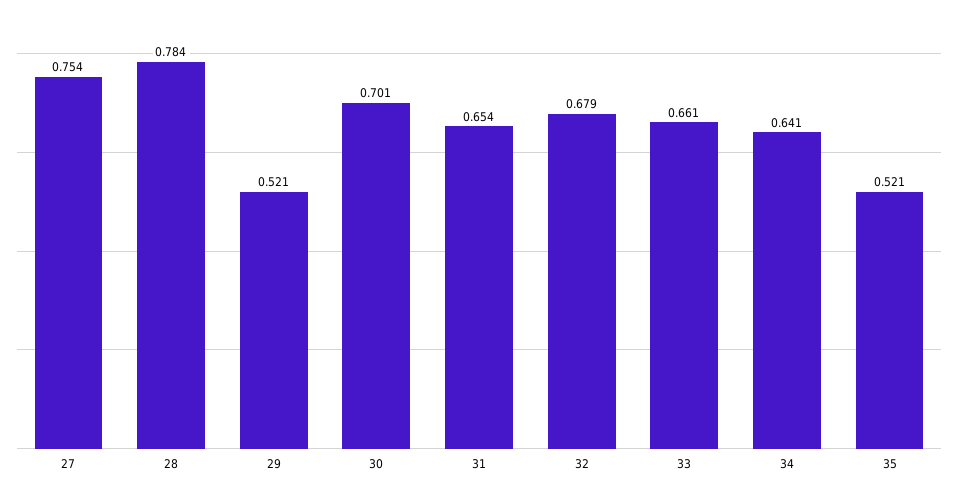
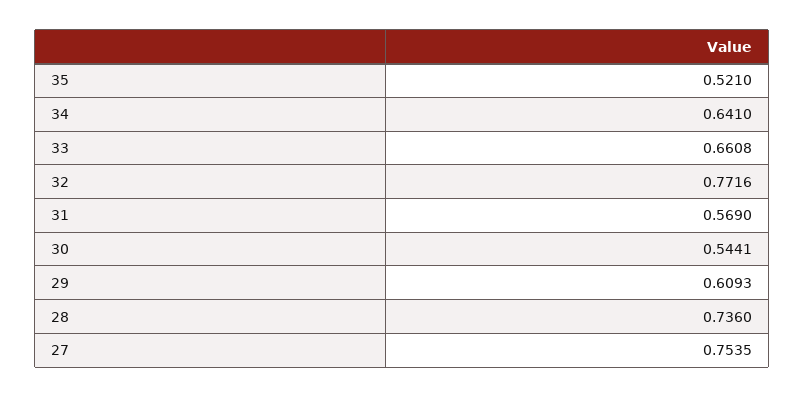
  {
    "27": 0.7535,
-   "28": 0.784,
+   "28": 0.736,
-   "29": 0.521,
+   "29": 0.6093,
-   "30": 0.701,
+   "30": 0.5441,
-   "31": 0.654,
+   "31": 0.569,
-   "32": 0.679,
+   "32": 0.7716,
    "33": 0.6608,
    "34": 0.641,
    "35": 0.521
  }

